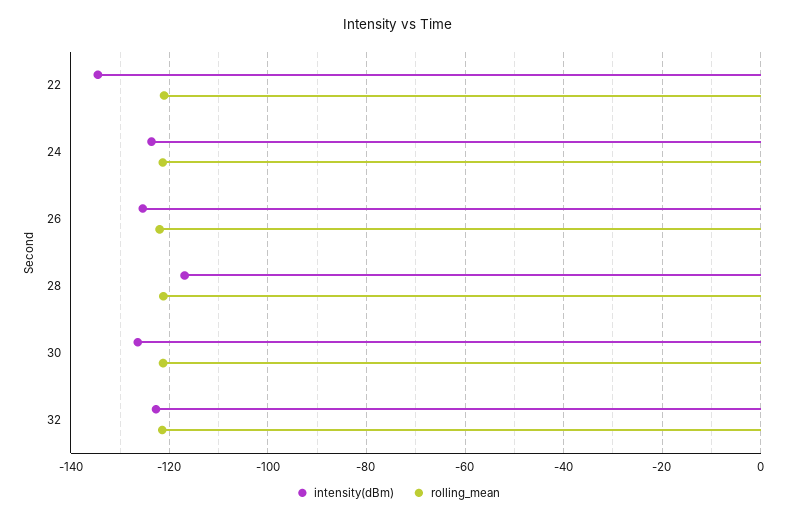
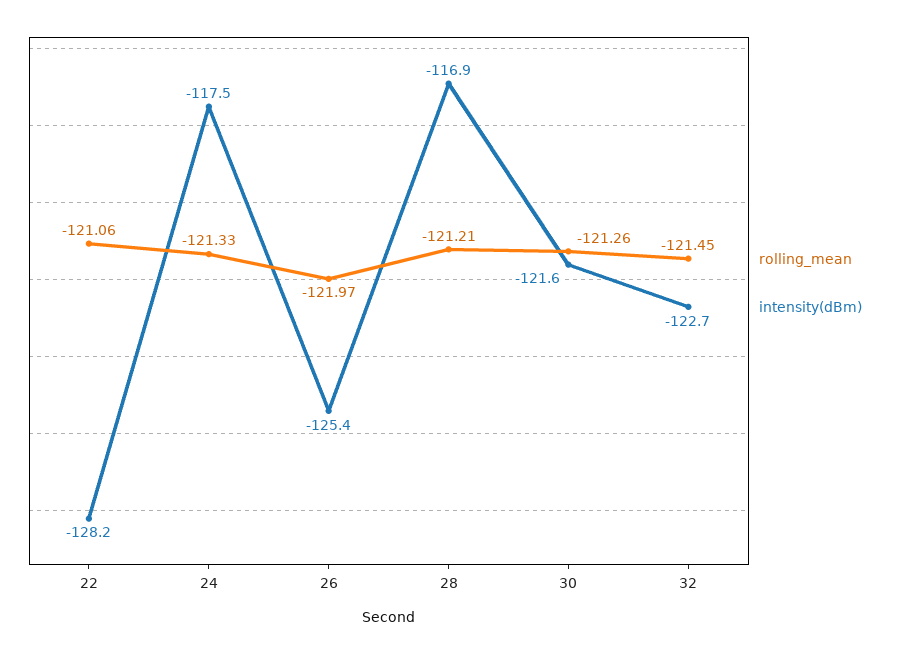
  {
    "intensity(dBm)": {
-     "22": -134,
+     "22": -128.2,
-     "24": -124,
+     "24": -117.5,
      "26": -125.4,
      "28": -116.9,
-     "30": -126,
+     "30": -121.6,
      "32": -122.7
    },
    "rolling_mean": {
      "22": -121.06,
      "24": -121.33,
      "26": -121.97,
      "28": -121.21,
      "30": -121.26,
      "32": -121.45
    }
  }

